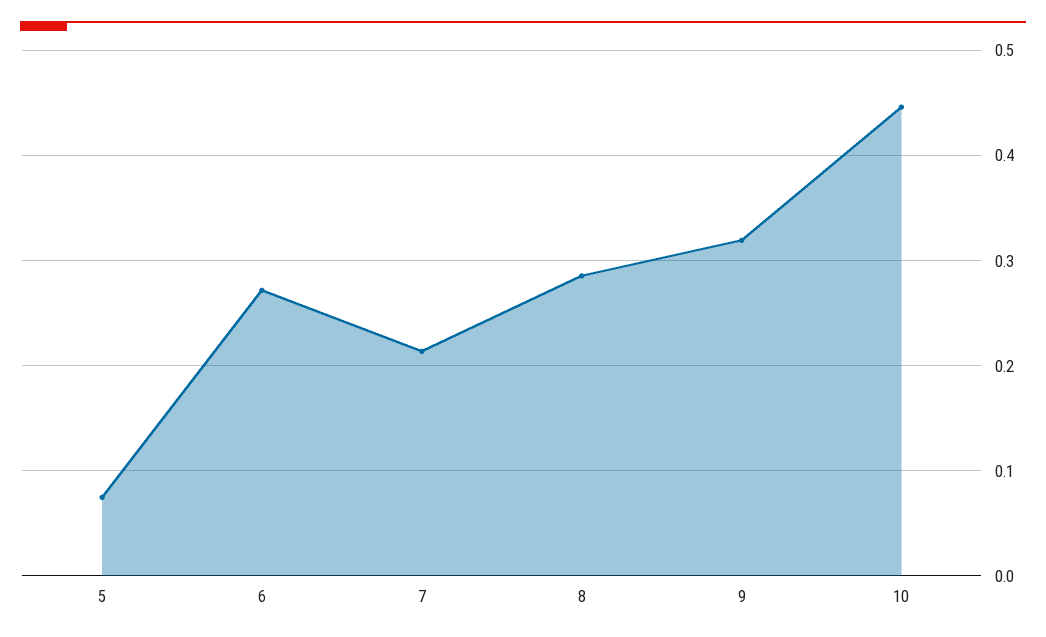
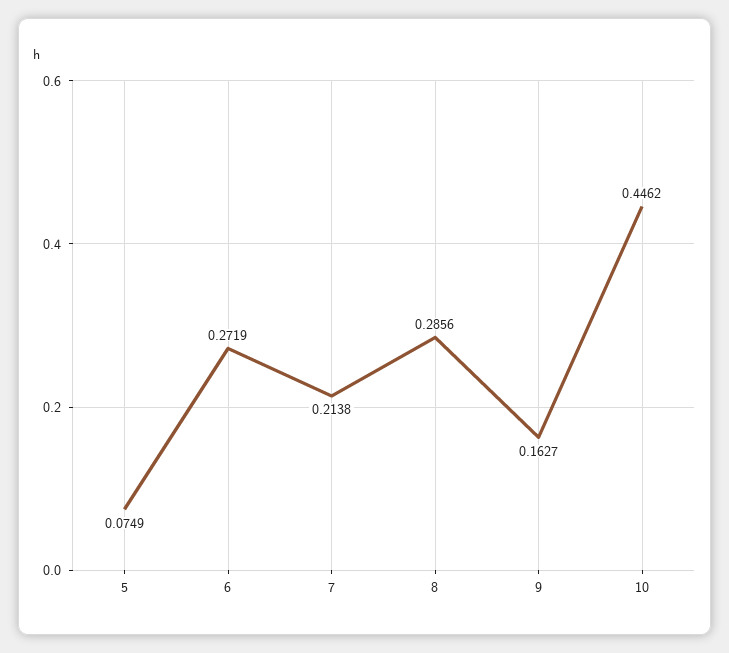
  {
    "5": 0.0749,
    "6": 0.2719,
    "7": 0.2138,
    "8": 0.2856,
-   "9": 0.32,
+   "9": 0.1627,
    "10": 0.4462
  }

